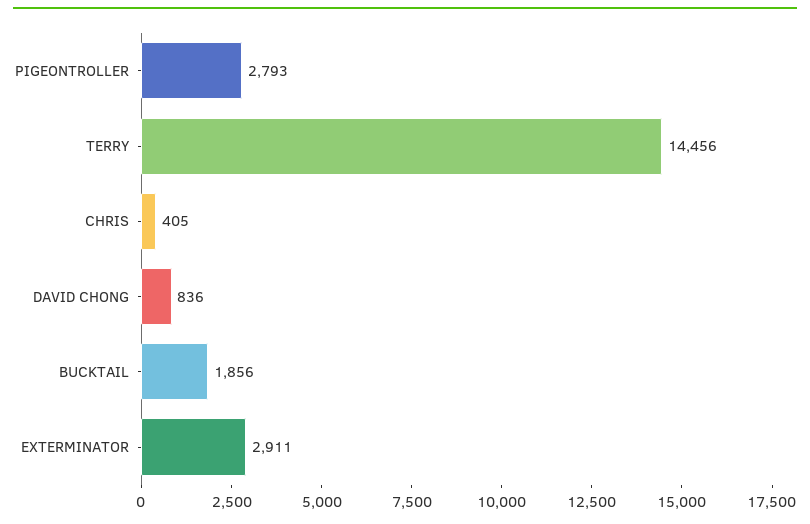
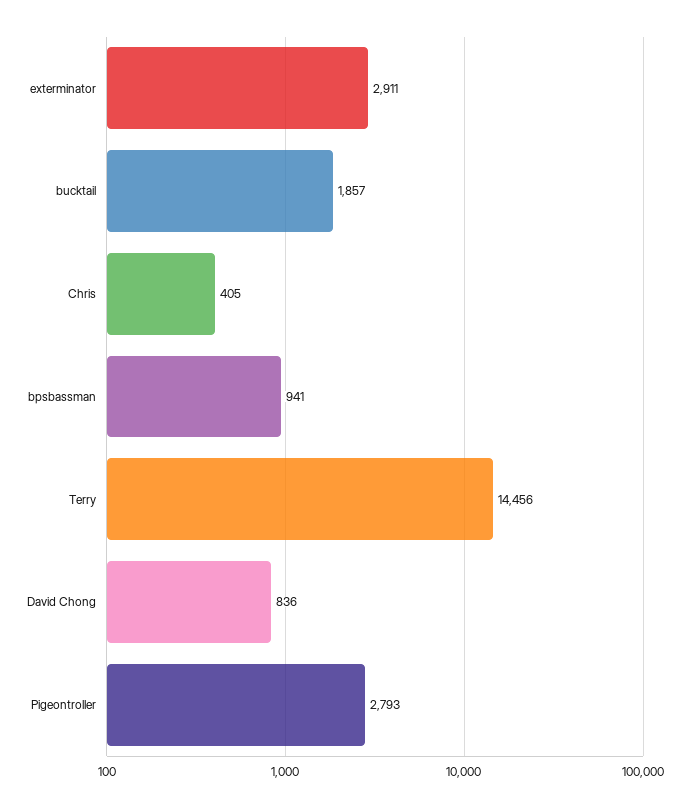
  {
    "PIGEONTROLLER": 2793,
    "TERRY": 14456,
    "CHRIS": 405,
    "DAVID CHONG": 836,
-   "BUCKTAIL": 1856,
+   "BUCKTAIL": 1857,
-   "EXTERMINATOR": 2911
+   "EXTERMINATOR": 2911,
+   "bpsbassman": 941
  }

